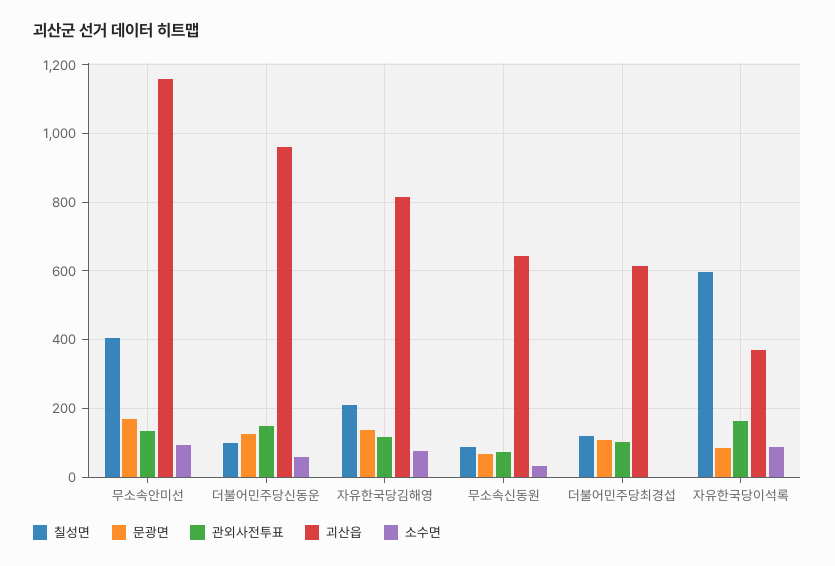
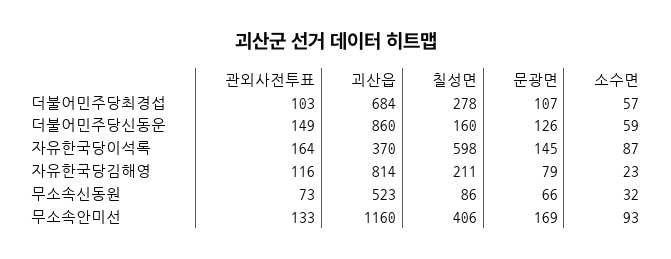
  {
    "칠성면": {
      "무소속안미선": 406,
-     "더불어민주당신동운": 100,
+     "더불어민주당신동운": 160,
      "자유한국당김해영": 211,
      "무소속신동원": 86,
-     "더불어민주당최경섭": 120,
+     "더불어민주당최경섭": 278,
      "자유한국당이석록": 598
    },
    "문광면": {
      "무소속안미선": 169,
      "더불어민주당신동운": 126,
-     "자유한국당김해영": 140,
+     "자유한국당김해영": 79,
      "무소속신동원": 66,
      "더불어민주당최경섭": 107,
-     "자유한국당이석록": 80
+     "자유한국당이석록": 145
    },
    "관외사전투표": {
      "무소속안미선": 133,
      "더불어민주당신동운": 149,
      "자유한국당김해영": 116,
      "무소속신동원": 73,
      "더불어민주당최경섭": 103,
      "자유한국당이석록": 164
    },
    "괴산읍": {
      "무소속안미선": 1160,
-     "더불어민주당신동운": 960,
+     "더불어민주당신동운": 860,
      "자유한국당김해영": 814,
-     "무소속신동원": 640,
+     "무소속신동원": 523,
-     "더불어민주당최경섭": 620,
+     "더불어민주당최경섭": 684,
      "자유한국당이석록": 370
    },
    "소수면": {
      "무소속안미선": 93,
      "더불어민주당신동운": 59,
-     "자유한국당김해영": 80,
+     "자유한국당김해영": 23,
      "무소속신동원": 32,
-     "더불어민주당최경섭": 0,
+     "더불어민주당최경섭": 57,
      "자유한국당이석록": 87
    }
  }

